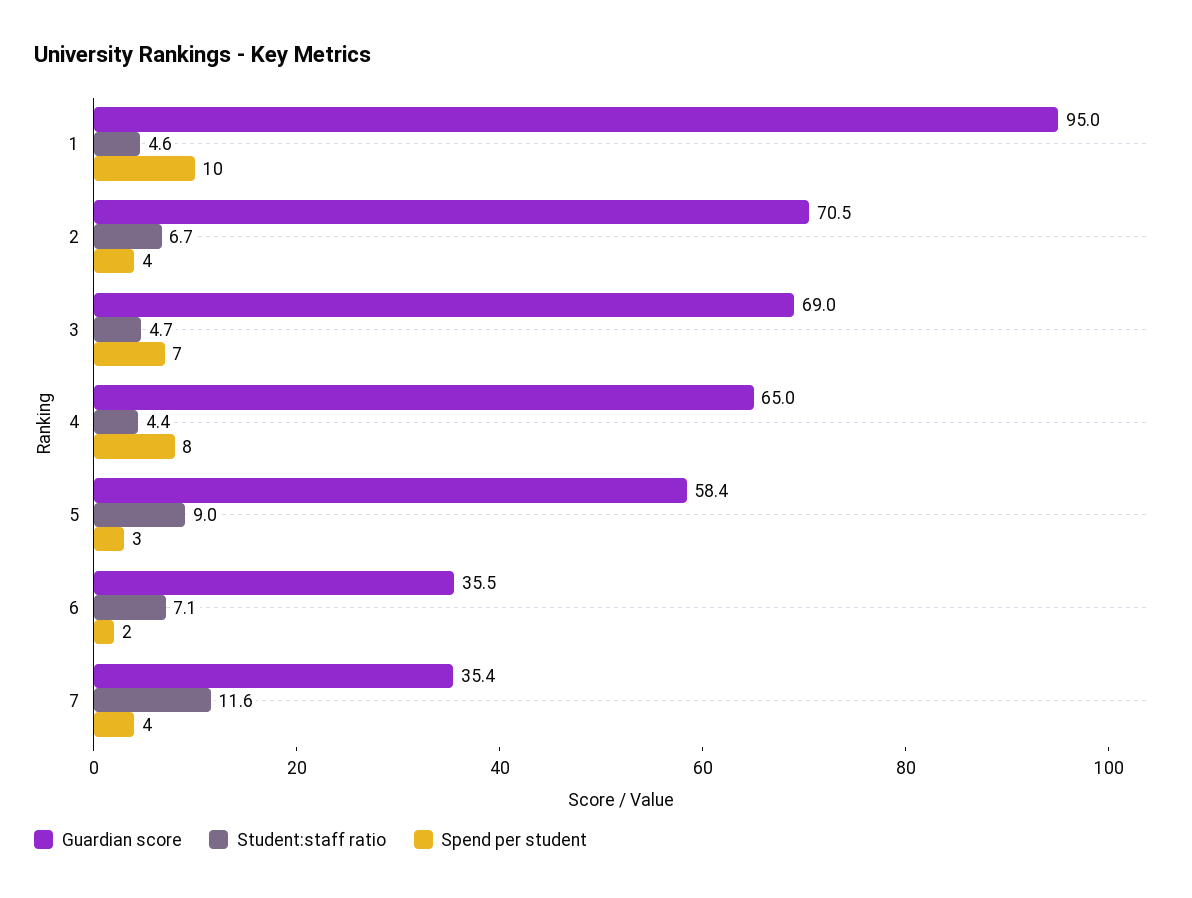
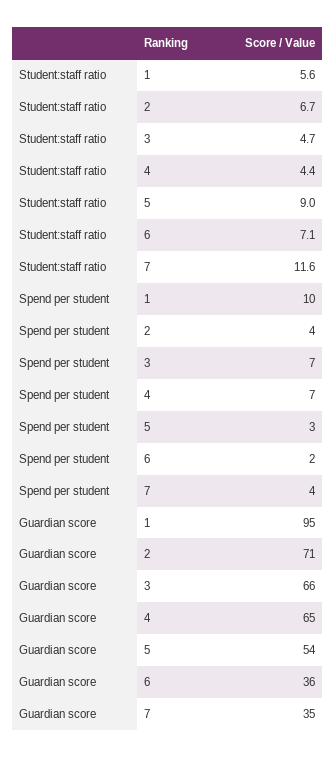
  {
    "Guardian score": {
      "1": 95,
      "2": 70.5,
-     "3": 69,
+     "3": 66,
      "4": 65,
-     "5": 58.4,
+     "5": 54,
      "6": 35.5,
      "7": 35.4
    },
    "Student:staff ratio": {
-     "1": 4.6,
+     "1": 5.6,
      "2": 6.7,
      "3": 4.7,
      "4": 4.4,
      "5": 9,
      "6": 7.1,
      "7": 11.6
    },
    "Spend per student": {
      "1": 10,
      "2": 4,
      "3": 7,
-     "4": 8,
+     "4": 7,
      "5": 3,
      "6": 2,
      "7": 4
    }
  }

